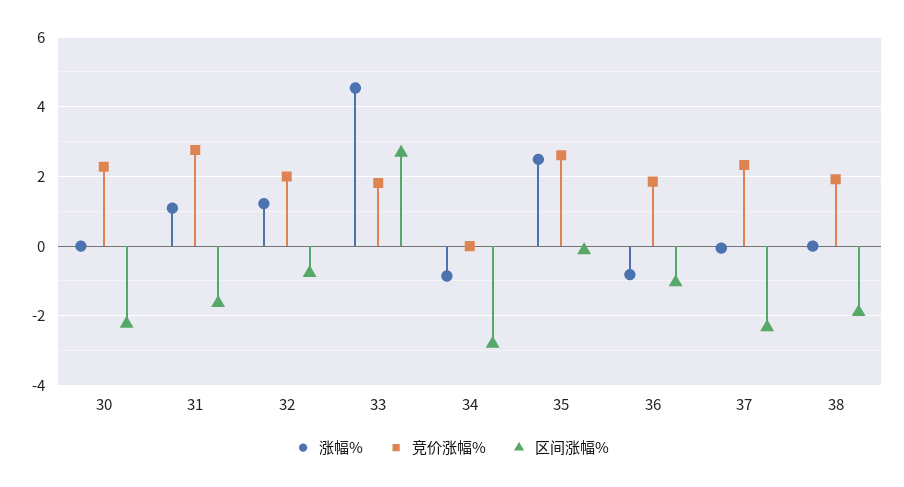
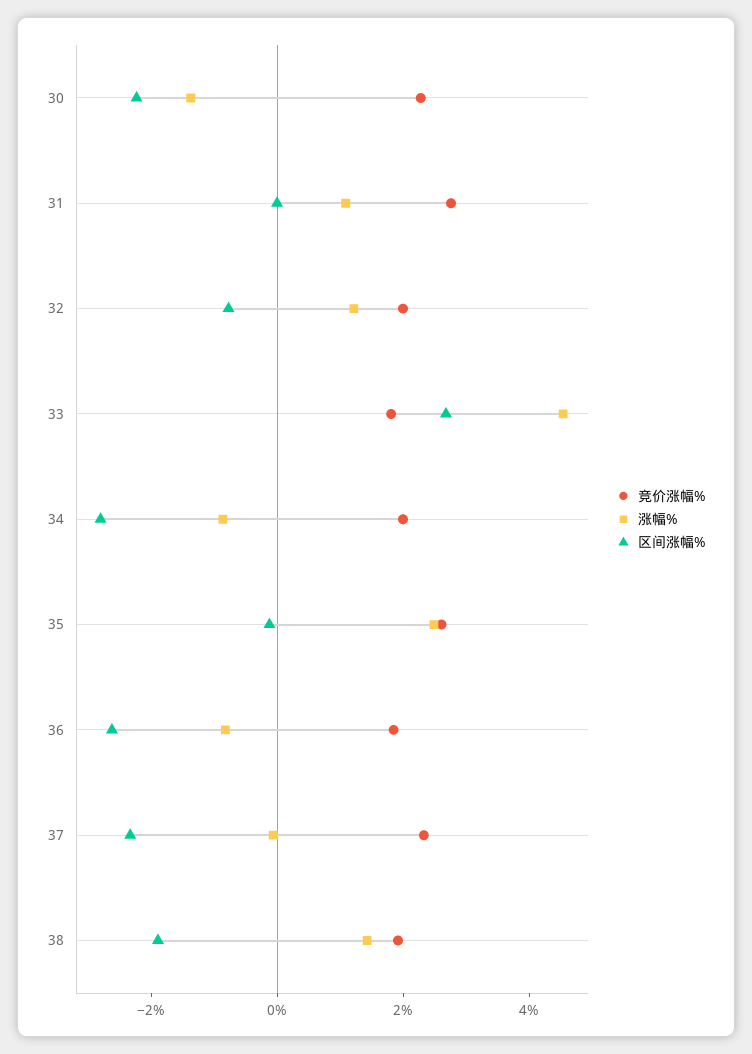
  {
    "涨幅%": {
-     "30": 0,
+     "30": -1.5,
      "31": 1,
      "32": 1.2,
      "33": 4.6,
      "34": -0.8,
      "35": 2.4,
      "36": -0.8,
      "37": 0,
-     "38": 0
+     "38": 1.5
    },
    "竞价涨幅%": {
      "30": 2.2,
      "31": 2.8,
      "32": 2,
      "33": 1.8,
-     "34": 0,
+     "34": 2,
      "35": 2.6,
      "36": 1.8,
      "37": 2.4,
      "38": 2
    },
    "区间涨幅%": {
      "30": -2.2,
-     "31": -1.6,
+     "31": 0,
      "32": -0.8,
      "33": 2.6,
      "34": -2.8,
      "35": -0.2,
-     "36": -1,
+     "36": -2.5,
      "37": -2.4,
      "38": -1.8
    }
  }

